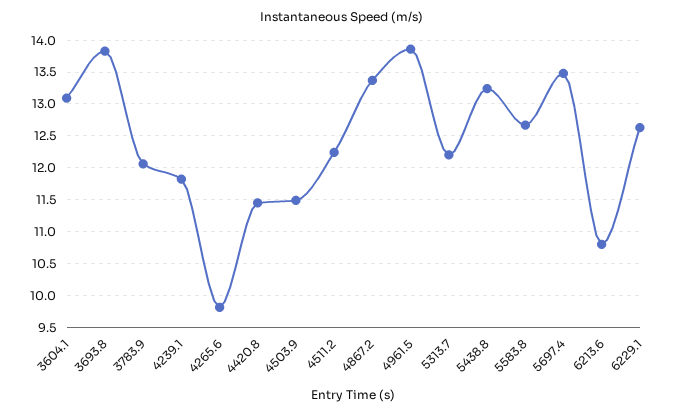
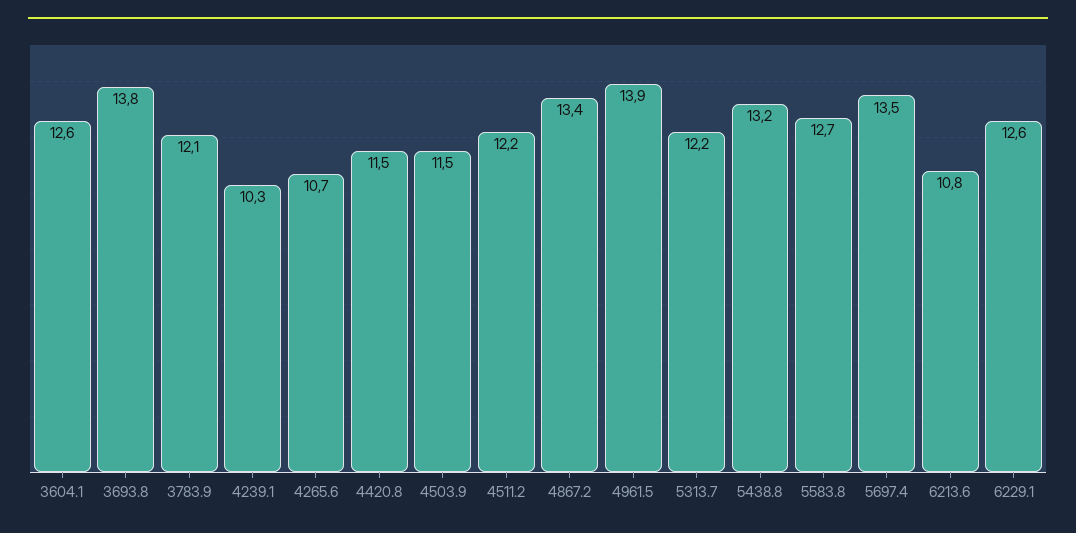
  {
-   "3604.1": 13.1,
+   "3604.1": 12.6,
    "3693.8": 13.8,
    "3783.9": 12.1,
-   "4239.1": 11.8,
+   "4239.1": 10.3,
-   "4265.6": 9.8,
+   "4265.6": 10.7,
    "4420.8": 11.5,
    "4503.9": 11.5,
    "4511.2": 12.2,
    "4867.2": 13.4,
    "4961.5": 13.9,
    "5313.7": 12.2,
    "5438.8": 13.2,
    "5583.8": 12.7,
    "5697.4": 13.5,
    "6213.6": 10.8,
    "6229.1": 12.6
  }

